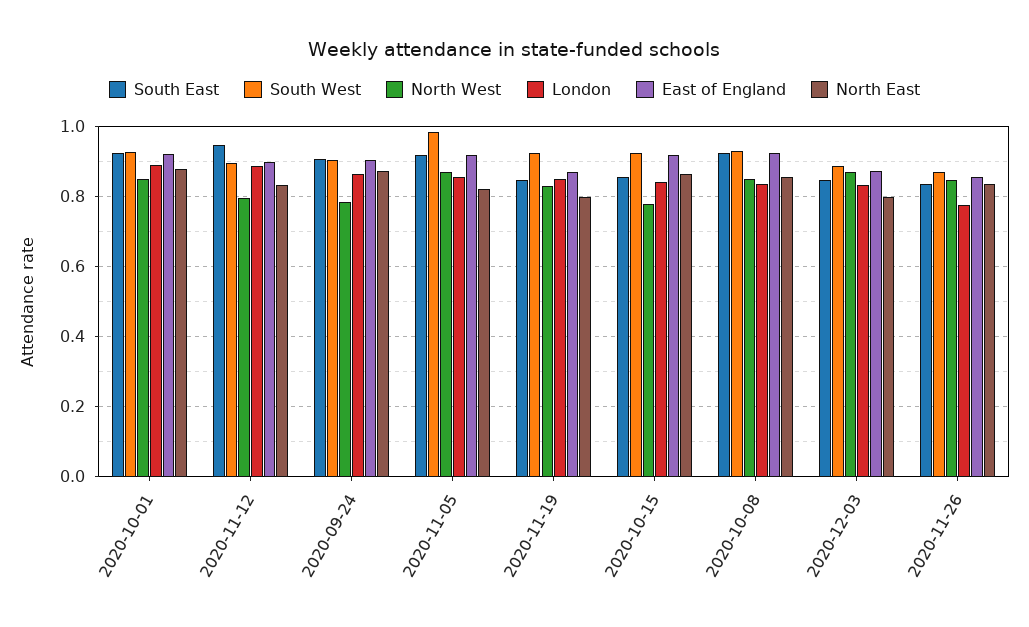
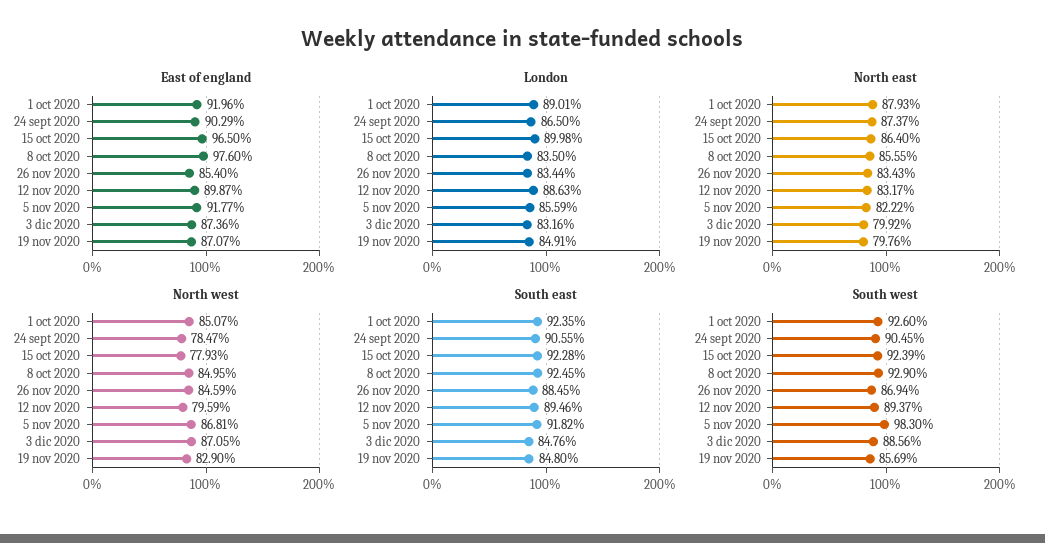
  {
    "South East": {
      "2020-10-01": 0.9235,
-     "2020-11-12": 0.94,
+     "2020-11-12": 0.8946,
      "2020-09-24": 0.9055,
      "2020-11-05": 0.9182,
      "2020-11-19": 0.848,
-     "2020-10-15": 0.86,
+     "2020-10-15": 0.9228,
      "2020-10-08": 0.9245,
      "2020-12-03": 0.8476,
-     "2020-11-26": 0.84
+     "2020-11-26": 0.8845
    },
    "South West": {
      "2020-10-01": 0.926,
      "2020-11-12": 0.8937,
      "2020-09-24": 0.9045,
      "2020-11-05": 0.983,
-     "2020-11-19": 0.92,
+     "2020-11-19": 0.8569,
      "2020-10-15": 0.9239,
      "2020-10-08": 0.929,
      "2020-12-03": 0.8856,
      "2020-11-26": 0.8694
    },
    "North West": {
      "2020-10-01": 0.8507,
      "2020-11-12": 0.7959,
      "2020-09-24": 0.7847,
      "2020-11-05": 0.8681,
      "2020-11-19": 0.829,
      "2020-10-15": 0.7793,
      "2020-10-08": 0.8495,
      "2020-12-03": 0.8705,
      "2020-11-26": 0.8459
    },
    "London": {
      "2020-10-01": 0.8901,
      "2020-11-12": 0.8863,
      "2020-09-24": 0.865,
      "2020-11-05": 0.8559,
      "2020-11-19": 0.8491,
-     "2020-10-15": 0.84,
+     "2020-10-15": 0.8998,
      "2020-10-08": 0.835,
      "2020-12-03": 0.8316,
-     "2020-11-26": 0.78
+     "2020-11-26": 0.8344
    },
    "East of England": {
      "2020-10-01": 0.9196,
      "2020-11-12": 0.8987,
      "2020-09-24": 0.9029,
      "2020-11-05": 0.9177,
      "2020-11-19": 0.8707,
-     "2020-10-15": 0.92,
+     "2020-10-15": 0.965,
-     "2020-10-08": 0.92,
+     "2020-10-08": 0.976,
      "2020-12-03": 0.8736,
      "2020-11-26": 0.854
    },
    "North East": {
      "2020-10-01": 0.8793,
      "2020-11-12": 0.8317,
      "2020-09-24": 0.8737,
      "2020-11-05": 0.8222,
      "2020-11-19": 0.7976,
      "2020-10-15": 0.864,
      "2020-10-08": 0.8555,
      "2020-12-03": 0.7992,
      "2020-11-26": 0.8343
    }
  }

